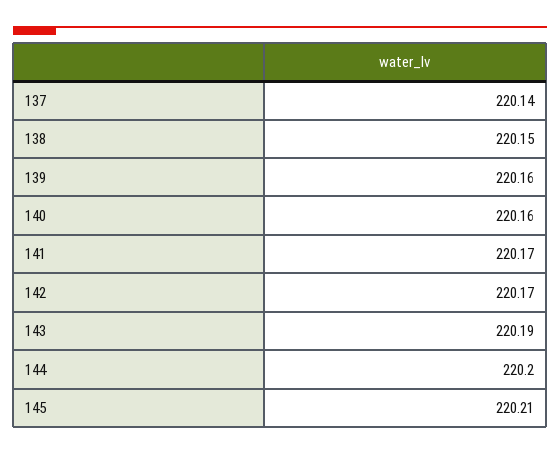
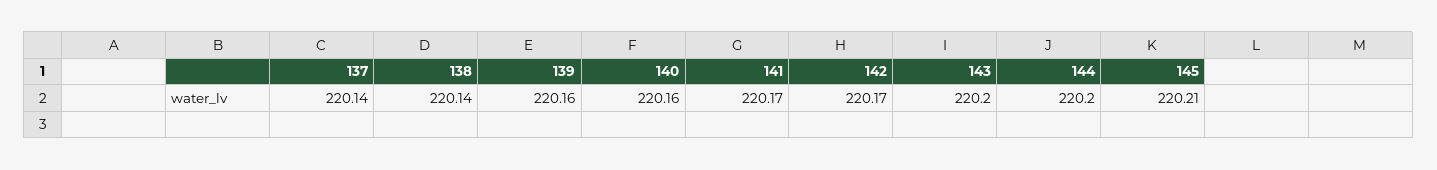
  {
    "137": 220.14,
-   "138": 220.15,
+   "138": 220.14,
    "139": 220.16,
    "140": 220.16,
    "141": 220.17,
    "142": 220.17,
-   "143": 220.19,
+   "143": 220.2,
    "144": 220.2,
    "145": 220.21
  }

